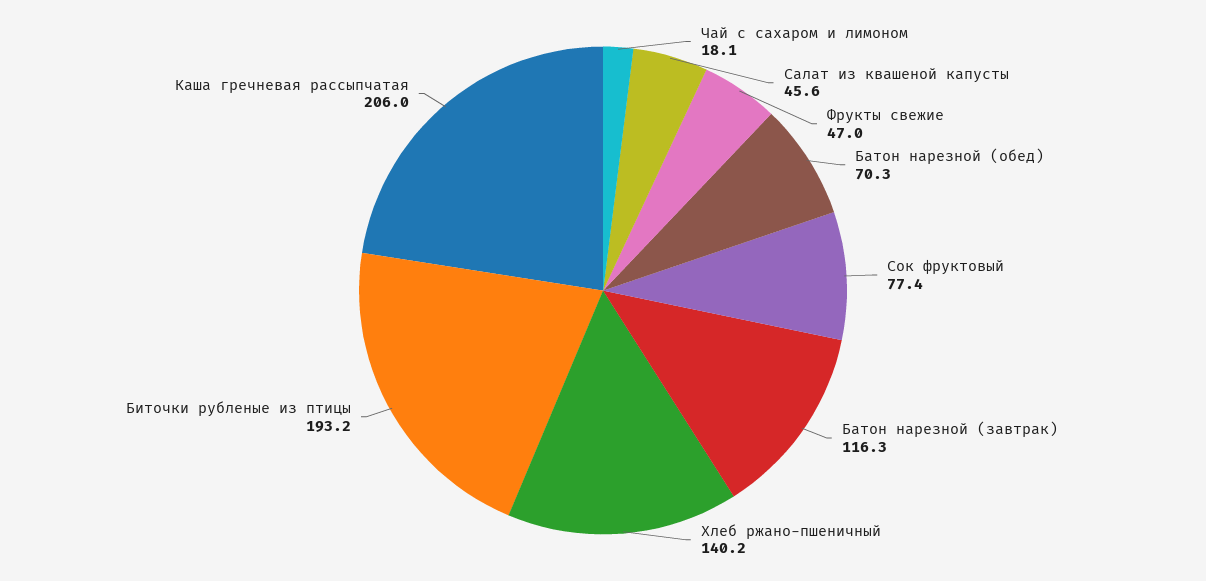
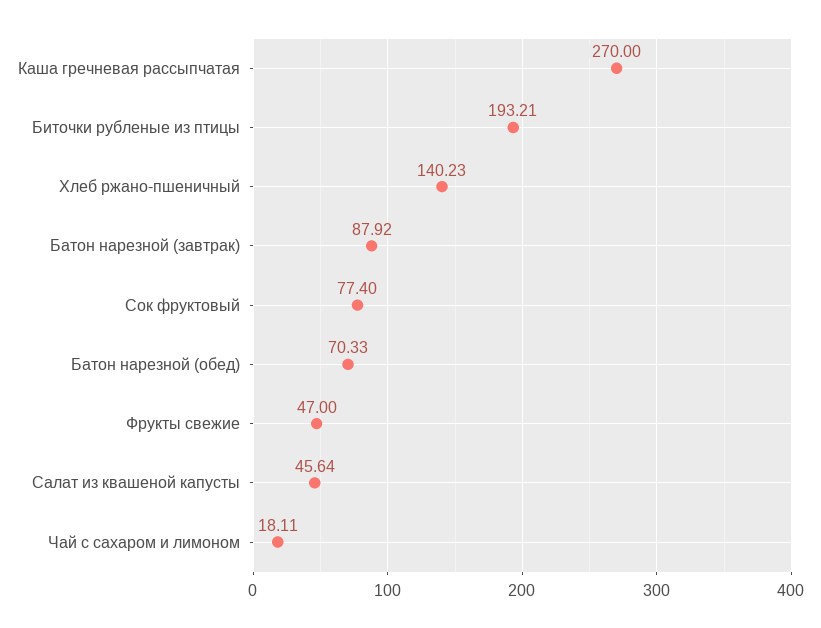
  {
    "Чай с сахаром и лимоном": 18.11,
    "Салат из квашеной капусты": 45.64,
    "Фрукты свежие": 47,
    "Батон нарезной (обед)": 70.33,
    "Сок фруктовый": 77.4,
-   "Батон нарезной (завтрак)": 116.3,
+   "Батон нарезной (завтрак)": 87.92,
    "Хлеб ржано-пшеничный": 140.23,
    "Биточки рубленые из птицы": 193.21,
-   "Каша гречневая рассыпчатая": 206
+   "Каша гречневая рассыпчатая": 270
  }

